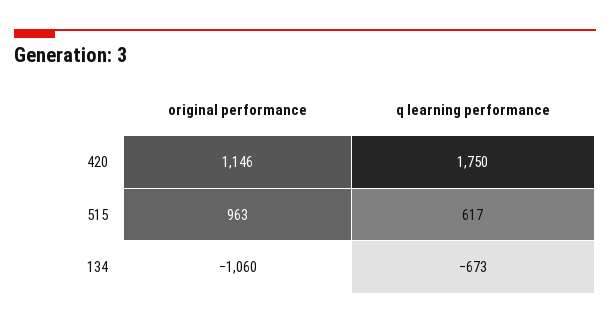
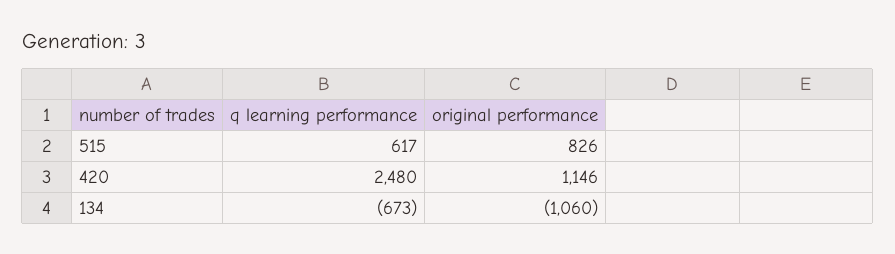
  {
    "original performance": {
      "420": 1146,
-     "515": 963,
+     "515": 826,
      "134": -1060
    },
    "q learning performance": {
-     "420": 1750,
+     "420": 2480,
      "515": 617,
      "134": -673
    }
  }

